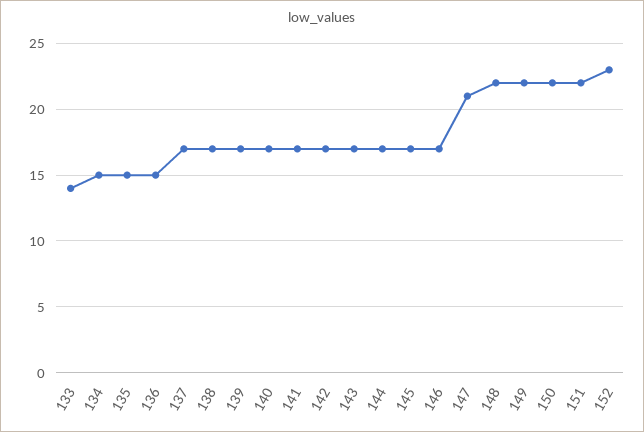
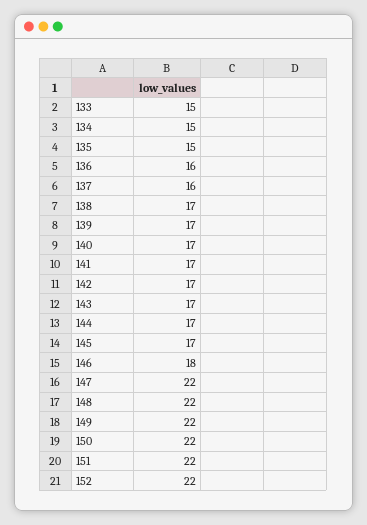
  {
-   "133": 14,
+   "133": 15,
    "134": 15,
    "135": 15,
-   "136": 15,
+   "136": 16,
-   "137": 17,
+   "137": 16,
    "138": 17,
    "139": 17,
    "140": 17,
    "141": 17,
    "142": 17,
    "143": 17,
    "144": 17,
    "145": 17,
-   "146": 17,
+   "146": 18,
-   "147": 21,
+   "147": 22,
    "148": 22,
    "149": 22,
    "150": 22,
    "151": 22,
-   "152": 23
+   "152": 22
  }

